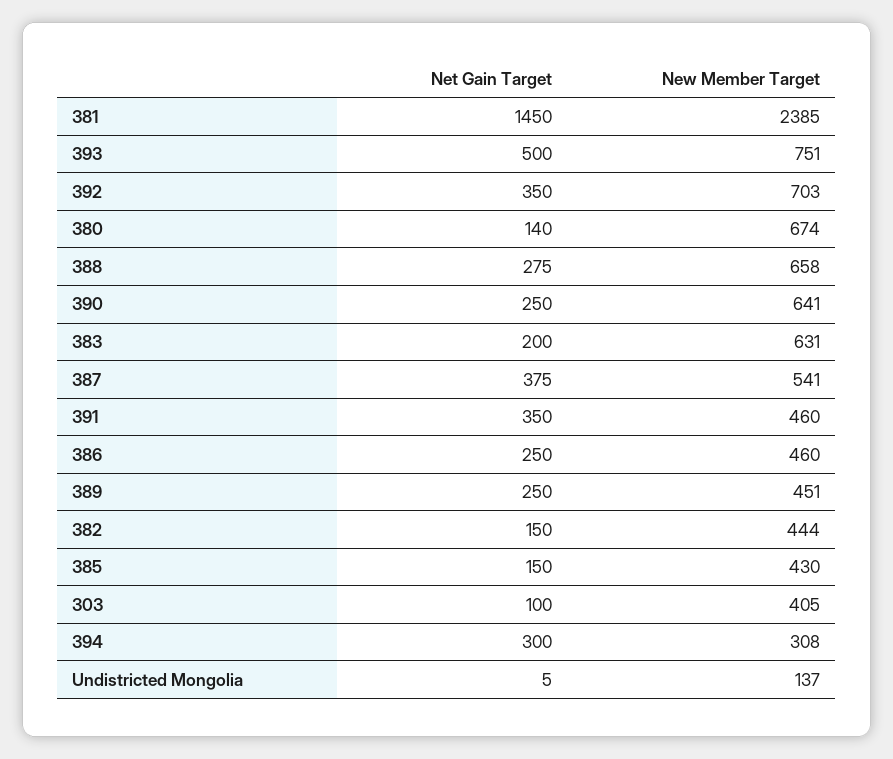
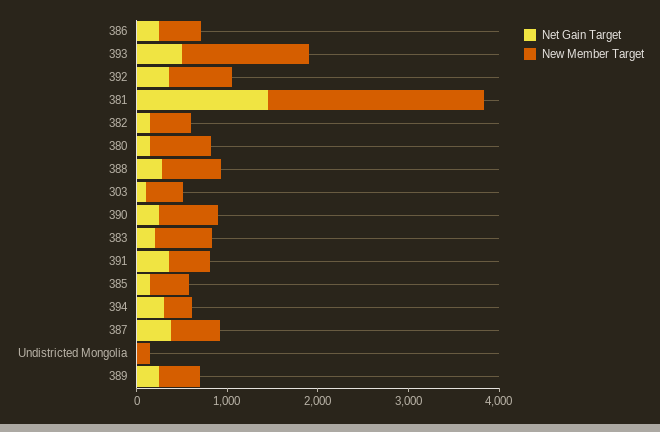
  {
    "Net Gain Target": {
      "381": 1450,
      "393": 500,
      "392": 350,
      "380": 140,
      "388": 275,
      "390": 250,
      "383": 200,
      "387": 375,
      "391": 350,
      "386": 250,
      "389": 250,
      "382": 150,
      "385": 150,
      "303": 100,
      "394": 300,
      "Undistricted Mongolia": 5
    },
    "New Member Target": {
      "381": 2385,
-     "393": 751,
+     "393": 1400,
      "392": 703,
      "380": 674,
      "388": 658,
      "390": 641,
      "383": 631,
      "387": 541,
      "391": 460,
      "386": 460,
      "389": 451,
      "382": 444,
      "385": 430,
      "303": 405,
      "394": 308,
      "Undistricted Mongolia": 137
    }
  }

